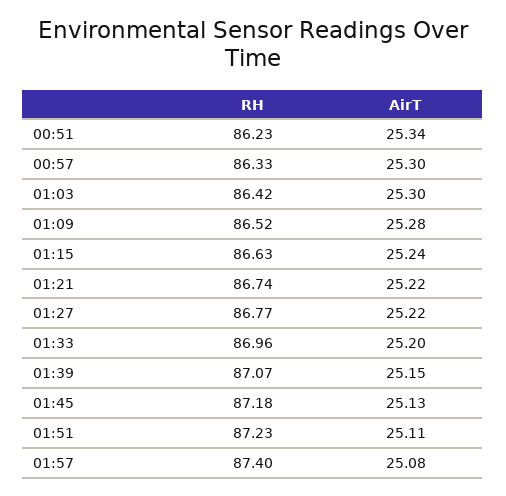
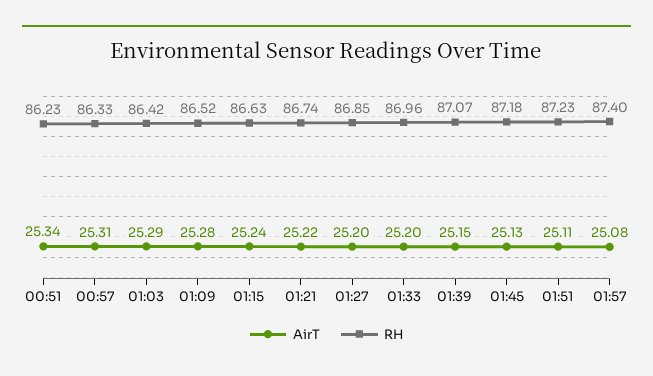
  {
    "RH": {
      "00:51": 86.23,
      "00:57": 86.33,
      "01:03": 86.42,
      "01:09": 86.52,
      "01:15": 86.63,
      "01:21": 86.74,
-     "01:27": 86.77,
+     "01:27": 86.85,
      "01:33": 86.96,
      "01:39": 87.07,
      "01:45": 87.18,
      "01:51": 87.23,
      "01:57": 87.4
    },
    "AirT": {
      "00:51": 25.34,
-     "00:57": 25.3,
+     "00:57": 25.31,
-     "01:03": 25.3,
+     "01:03": 25.29,
      "01:09": 25.28,
      "01:15": 25.24,
      "01:21": 25.22,
-     "01:27": 25.22,
+     "01:27": 25.2,
      "01:33": 25.2,
      "01:39": 25.15,
      "01:45": 25.13,
      "01:51": 25.11,
      "01:57": 25.08
    }
  }

